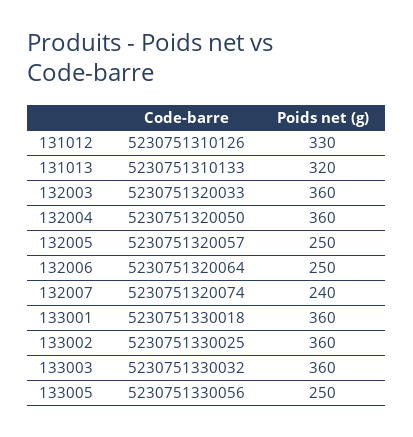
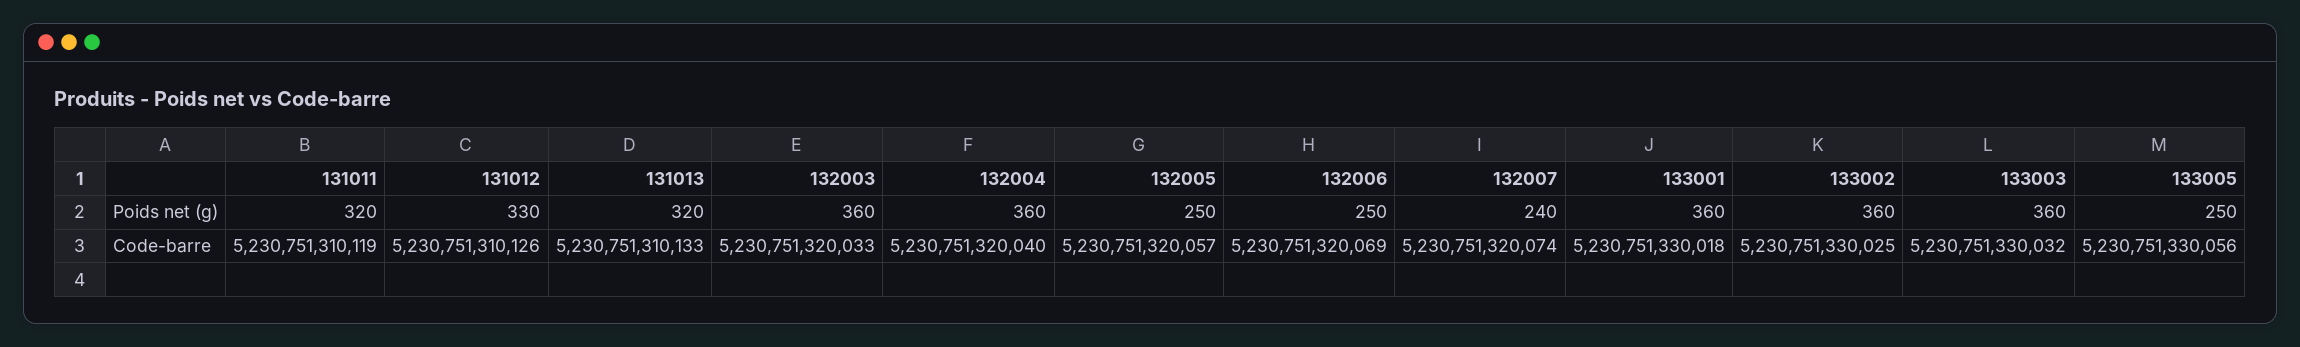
  {
    "Code-barre": {
      "131012": 5230751310126,
      "131013": 5230751310133,
      "132003": 5230751320033,
-     "132004": 5230751320050,
+     "132004": 5230751320040,
      "132005": 5230751320057,
-     "132006": 5230751320064,
+     "132006": 5230751320069,
      "132007": 5230751320074,
      "133001": 5230751330018,
      "133002": 5230751330025,
      "133003": 5230751330032,
-     "133005": 5230751330056
+     "133005": 5230751330056,
+     "131011": 5230751310119
    },
    "Poids net (g)": {
      "131012": 330,
      "131013": 320,
      "132003": 360,
      "132004": 360,
      "132005": 250,
      "132006": 250,
      "132007": 240,
      "133001": 360,
      "133002": 360,
      "133003": 360,
-     "133005": 250
+     "133005": 250,
+     "131011": 320
    }
  }

